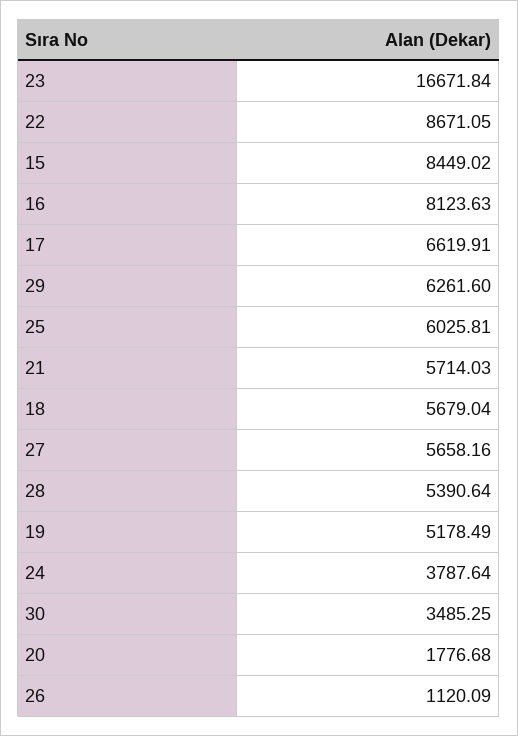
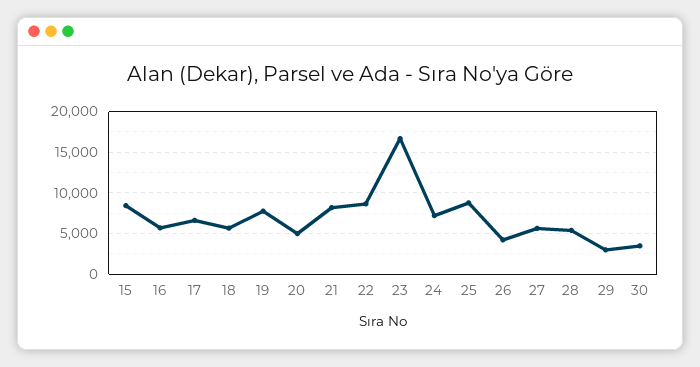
  {
    "23": 16671.84,
    "22": 8671.05,
    "15": 8449.02,
-   "16": 8123.63,
+   "16": 6000,
    "17": 6619.91,
-   "29": 6261.6,
+   "29": 3000,
-   "25": 6025.81,
+   "25": 9000,
-   "21": 5714.03,
+   "21": 8000,
    "18": 5679.04,
    "27": 5658.16,
    "28": 5390.64,
-   "19": 5178.49,
+   "19": 8000,
-   "24": 3787.64,
+   "24": 7000,
    "30": 3485.25,
-   "20": 1776.68,
+   "20": 5000,
-   "26": 1120.09
+   "26": 4000
  }

